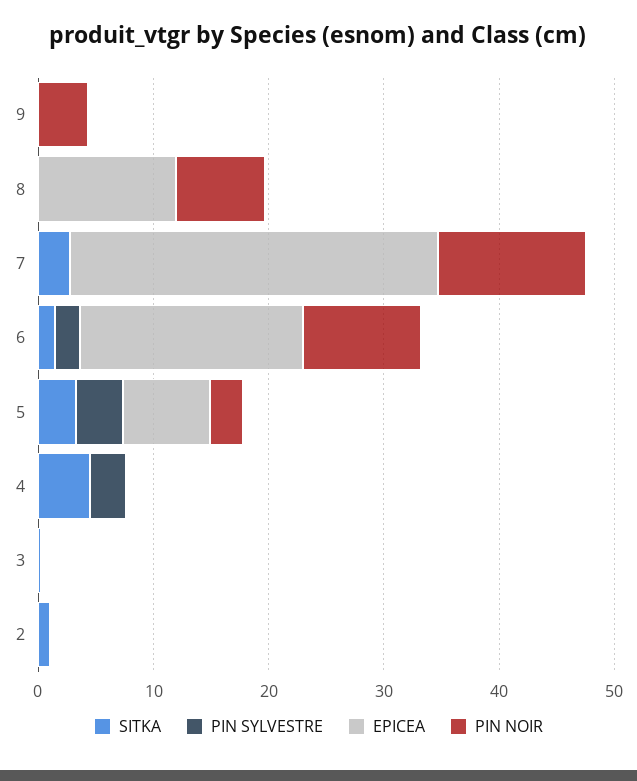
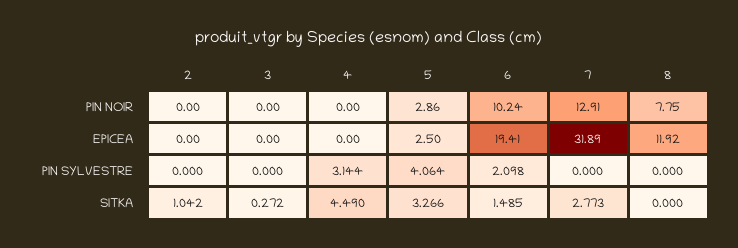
  {
    "SITKA": {
-     "9": 0,
      "8": 0,
      "7": 2.773,
      "6": 1.485,
      "5": 3.266,
      "4": 4.49,
      "3": 0.272,
      "2": 1.042
    },
    "PIN SYLVESTRE": {
-     "9": 0,
      "8": 0,
      "7": 0,
      "6": 2.098,
      "5": 4.064,
      "4": 3.144,
      "3": 0,
      "2": 0
    },
    "EPICEA": {
-     "9": 0,
      "8": 11.92,
      "7": 31.89,
      "6": 19.41,
-     "5": 8,
+     "5": 2.5,
      "4": 0,
      "3": 0,
      "2": 0
    },
    "PIN NOIR": {
-     "9": 4,
      "8": 7.75,
      "7": 12.91,
      "6": 10.24,
      "5": 2.86,
      "4": 0,
      "3": 0,
      "2": 0
    }
  }

